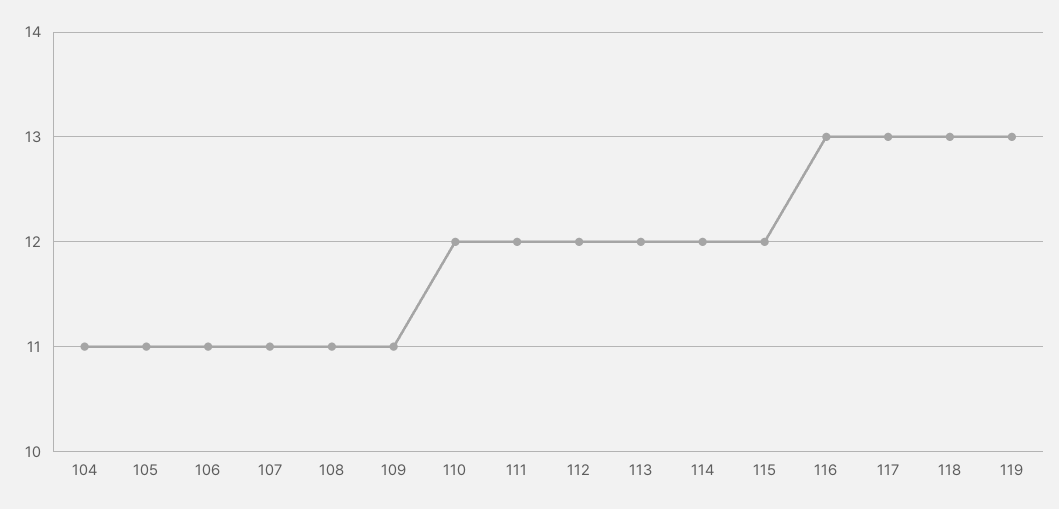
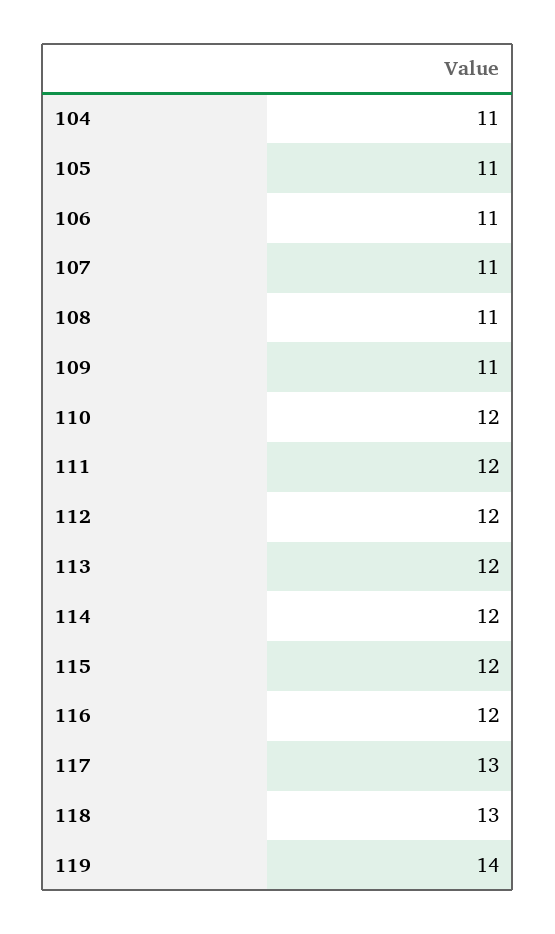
  {
    "104": 11,
    "105": 11,
    "106": 11,
    "107": 11,
    "108": 11,
    "109": 11,
    "110": 12,
    "111": 12,
    "112": 12,
    "113": 12,
    "114": 12,
    "115": 12,
-   "116": 13,
+   "116": 12,
    "117": 13,
    "118": 13,
-   "119": 13
+   "119": 14
  }

